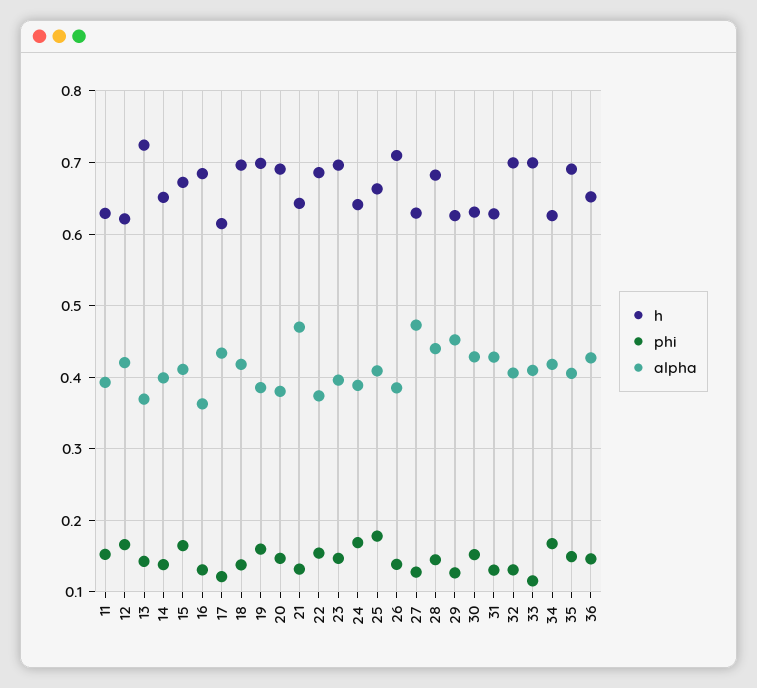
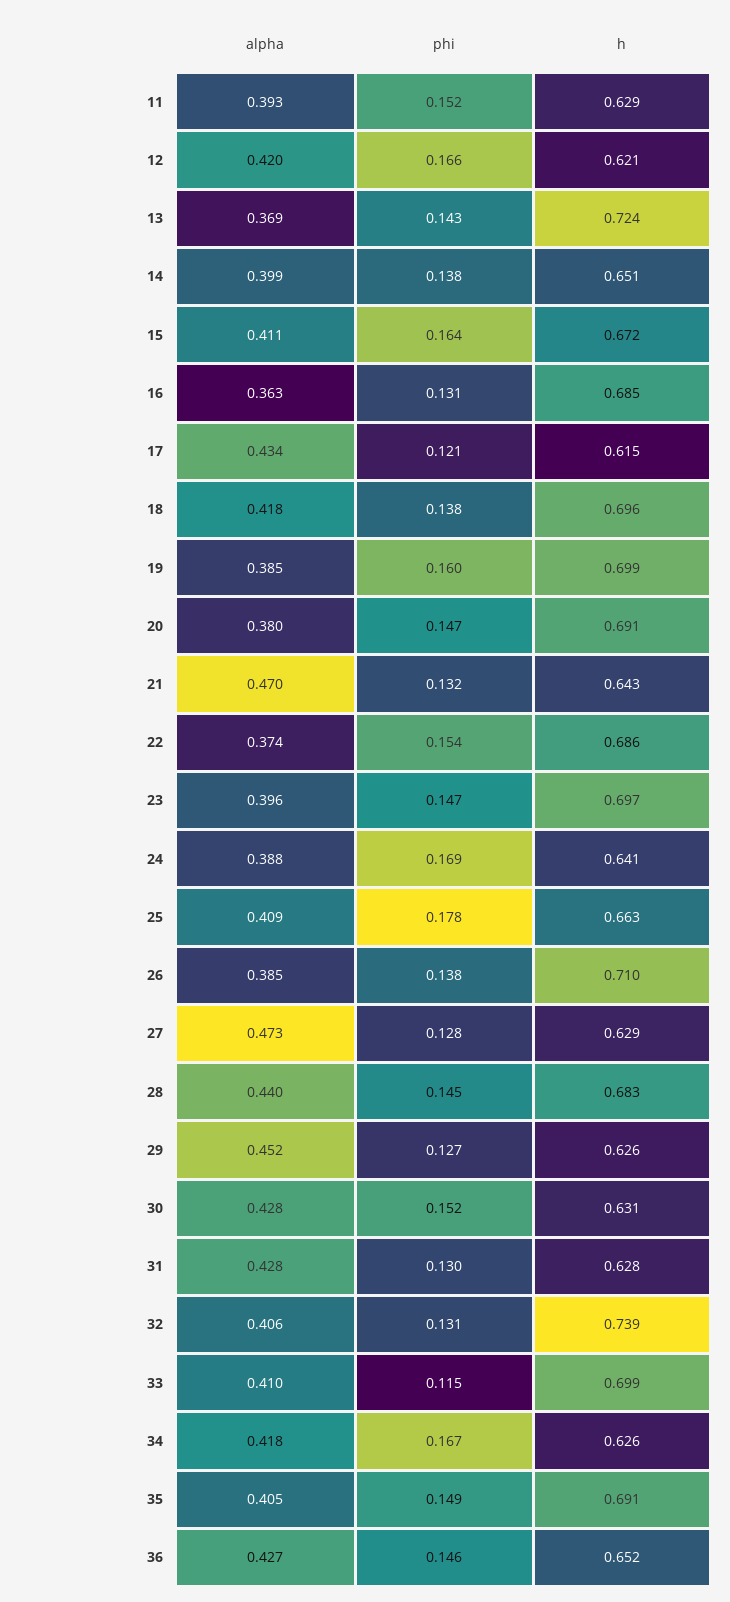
  {
    "h": {
      "11": 0.629,
      "12": 0.621,
      "13": 0.724,
      "14": 0.651,
      "15": 0.672,
      "16": 0.685,
      "17": 0.615,
      "18": 0.696,
      "19": 0.699,
      "20": 0.691,
      "21": 0.643,
      "22": 0.686,
      "23": 0.697,
      "24": 0.641,
      "25": 0.663,
      "26": 0.71,
      "27": 0.629,
      "28": 0.683,
      "29": 0.626,
      "30": 0.631,
      "31": 0.628,
-     "32": 0.7,
+     "32": 0.739,
      "33": 0.699,
      "34": 0.626,
      "35": 0.691,
      "36": 0.652
    },
    "phi": {
      "11": 0.152,
      "12": 0.166,
      "13": 0.143,
      "14": 0.138,
      "15": 0.164,
      "16": 0.131,
      "17": 0.121,
      "18": 0.138,
      "19": 0.16,
      "20": 0.147,
      "21": 0.132,
      "22": 0.154,
      "23": 0.147,
      "24": 0.169,
      "25": 0.178,
      "26": 0.138,
      "27": 0.128,
      "28": 0.145,
      "29": 0.127,
      "30": 0.152,
      "31": 0.13,
      "32": 0.131,
      "33": 0.115,
      "34": 0.167,
      "35": 0.149,
      "36": 0.146
    },
    "alpha": {
      "11": 0.393,
      "12": 0.42,
      "13": 0.369,
      "14": 0.399,
      "15": 0.411,
      "16": 0.363,
      "17": 0.434,
      "18": 0.418,
      "19": 0.385,
      "20": 0.38,
      "21": 0.47,
      "22": 0.374,
      "23": 0.396,
      "24": 0.388,
      "25": 0.409,
      "26": 0.385,
      "27": 0.473,
      "28": 0.44,
      "29": 0.452,
      "30": 0.428,
      "31": 0.428,
      "32": 0.406,
      "33": 0.41,
      "34": 0.418,
      "35": 0.405,
      "36": 0.427
    }
  }

